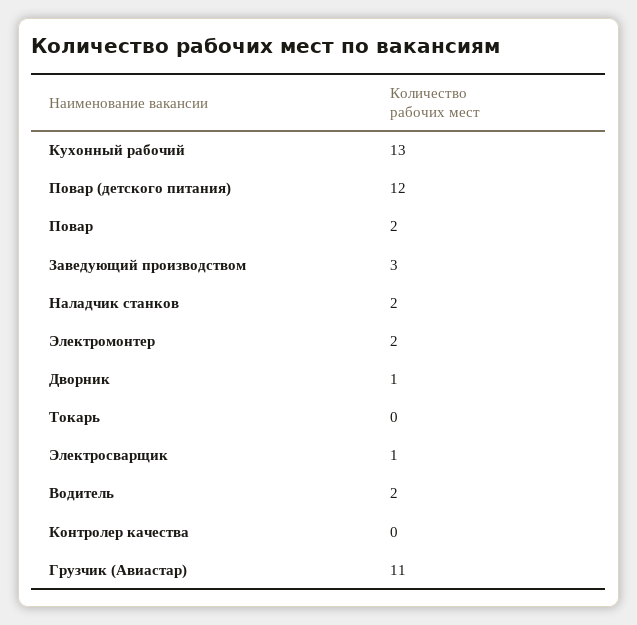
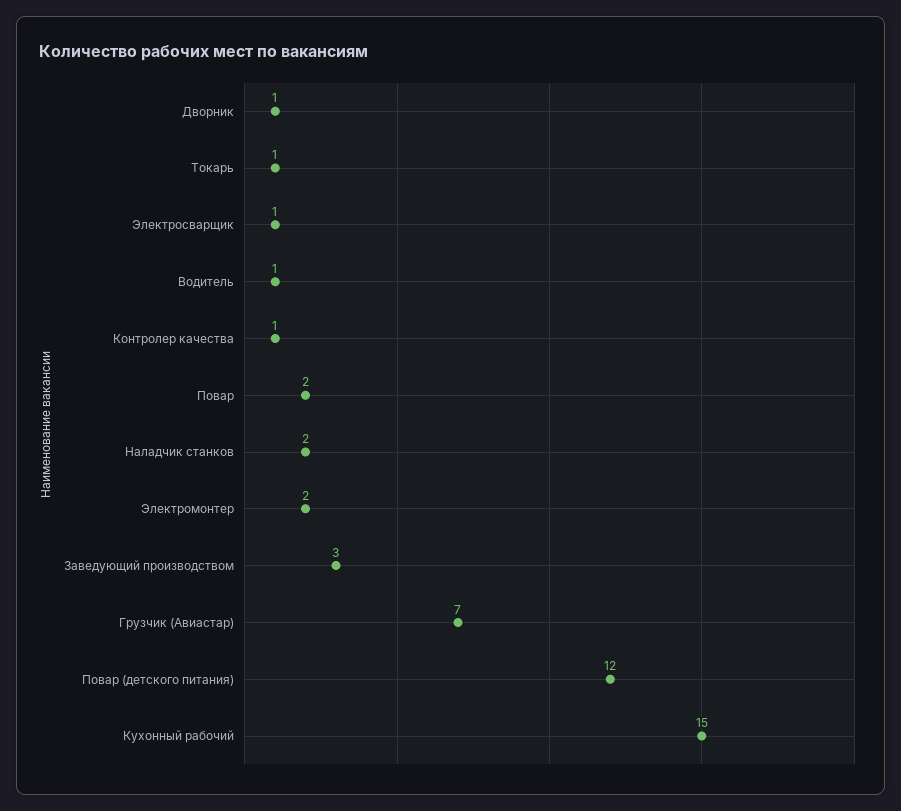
  {
-   "Кухонный рабочий": 13,
+   "Кухонный рабочий": 15,
    "Повар (детского питания)": 12,
    "Повар": 2,
    "Заведующий производством": 3,
    "Наладчик станков": 2,
    "Электромонтер": 2,
    "Дворник": 1,
-   "Токарь": 0,
+   "Токарь": 1,
    "Электросварщик": 1,
-   "Водитель": 2,
+   "Водитель": 1,
-   "Контролер качества": 0,
+   "Контролер качества": 1,
-   "Грузчик (Авиастар)": 11
+   "Грузчик (Авиастар)": 7
  }

